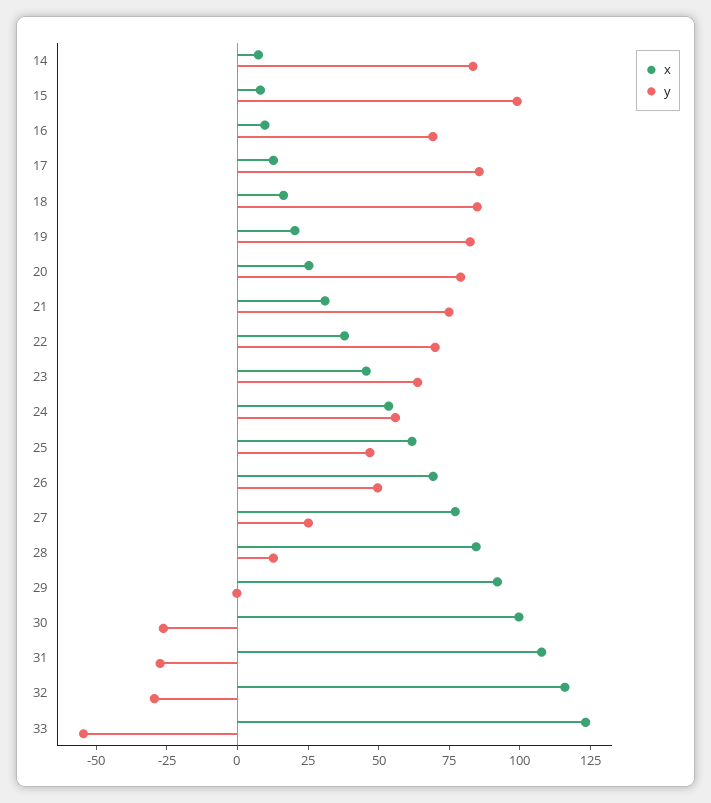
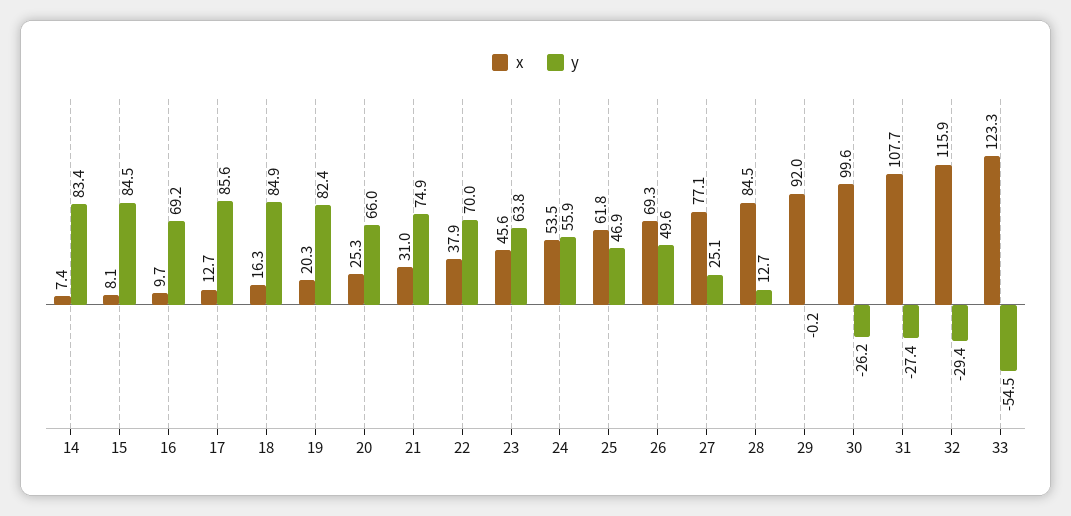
  {
    "x": {
      "14": 7.4,
      "15": 8.1,
      "16": 9.7,
      "17": 12.7,
      "18": 16.3,
      "19": 20.3,
      "20": 25.3,
      "21": 31,
      "22": 37.9,
      "23": 45.6,
      "24": 53.5,
      "25": 61.8,
      "26": 69.3,
      "27": 77.1,
      "28": 84.5,
      "29": 92,
      "30": 99.6,
      "31": 107.7,
      "32": 115.9,
      "33": 123.3
    },
    "y": {
      "14": 83.4,
-     "15": 100,
+     "15": 84.5,
      "16": 69.2,
      "17": 85.6,
      "18": 84.9,
      "19": 82.4,
-     "20": 80,
+     "20": 66,
      "21": 74.9,
      "22": 70,
      "23": 63.8,
      "24": 55.9,
      "25": 46.9,
      "26": 49.6,
      "27": 25.1,
      "28": 12.7,
      "29": -0.2,
      "30": -26.2,
      "31": -27.4,
      "32": -29.4,
      "33": -54.5
    }
  }

